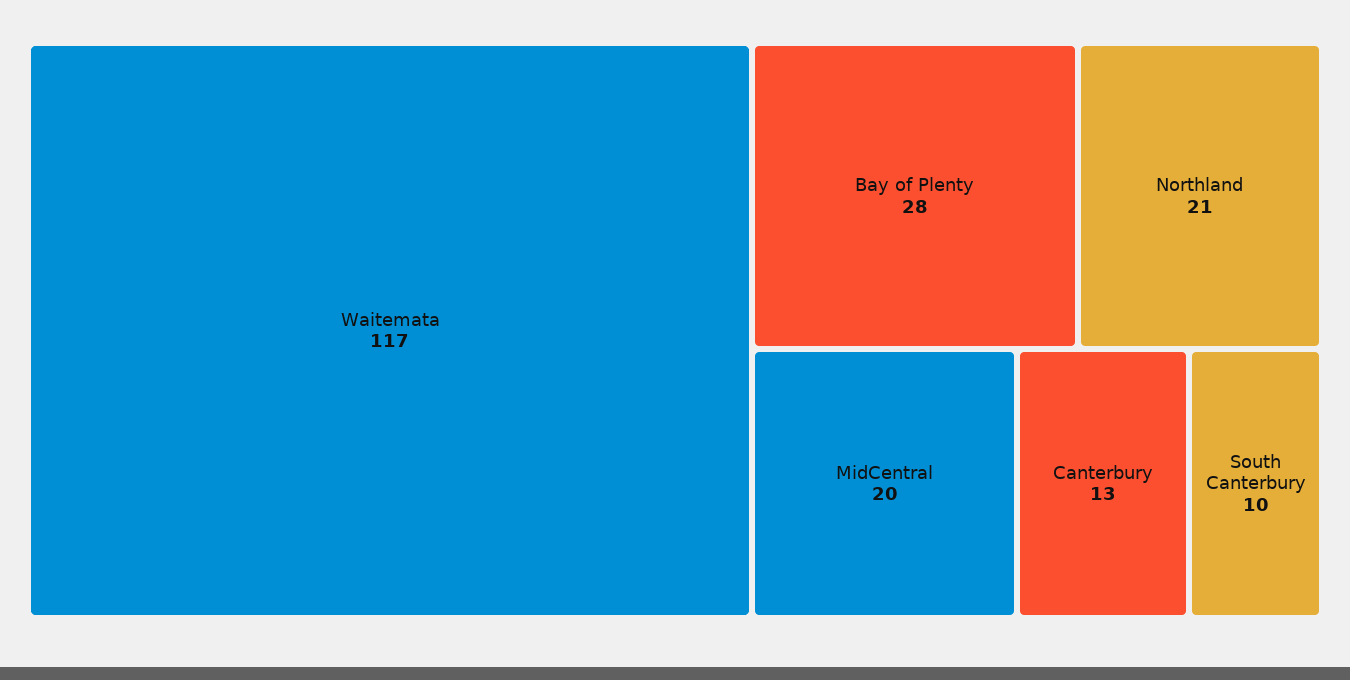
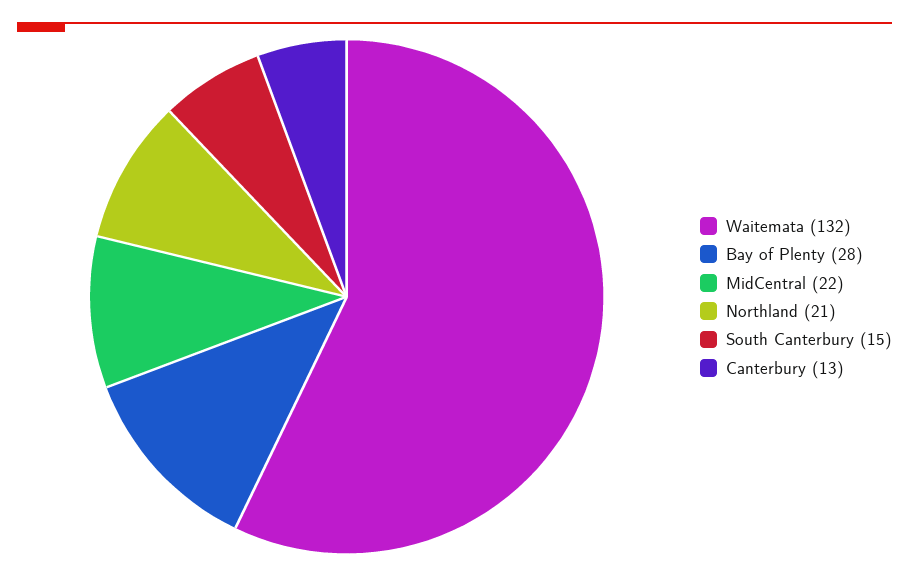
  {
-   "Waitemata": 117,
+   "Waitemata": 132,
    "Bay of Plenty": 28,
    "Northland": 21,
-   "MidCentral": 20,
+   "MidCentral": 22,
    "Canterbury": 13,
-   "South Canterbury": 10
+   "South Canterbury": 15
  }

